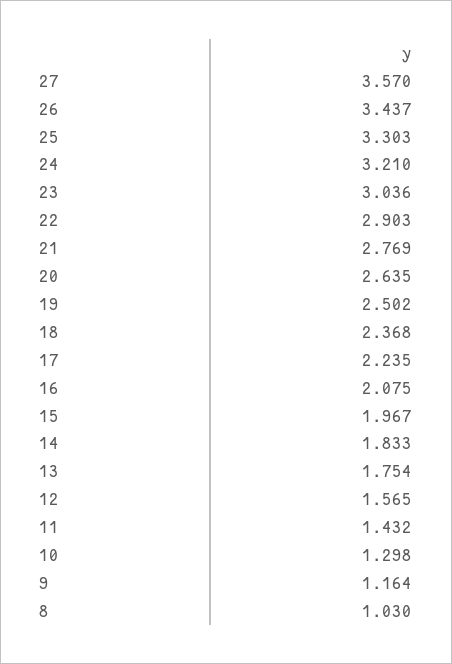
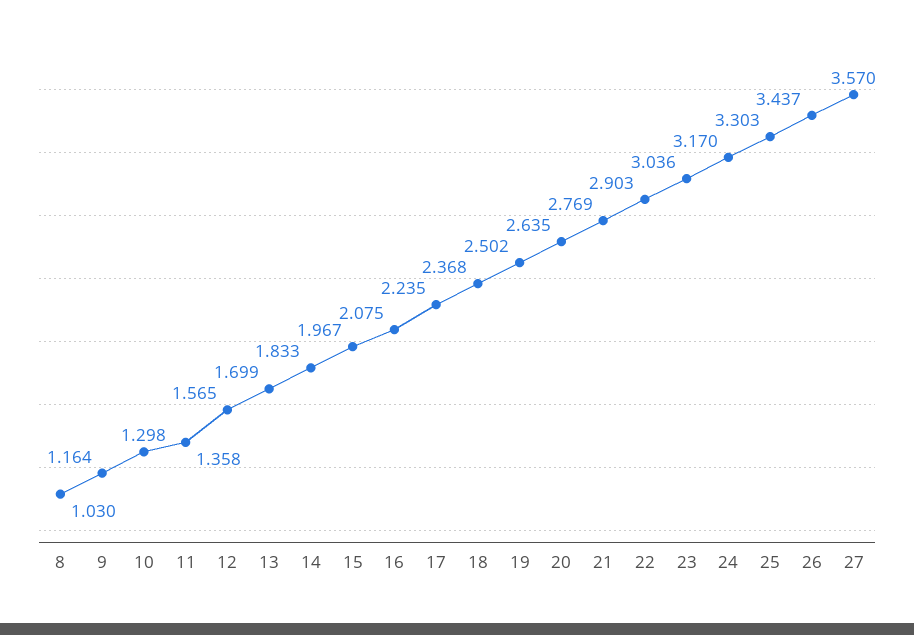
  {
    "27": 3.57,
    "26": 3.437,
    "25": 3.303,
-   "24": 3.21,
+   "24": 3.17,
    "23": 3.036,
    "22": 2.903,
    "21": 2.769,
    "20": 2.635,
    "19": 2.502,
    "18": 2.368,
    "17": 2.235,
    "16": 2.075,
    "15": 1.967,
    "14": 1.833,
-   "13": 1.754,
+   "13": 1.699,
    "12": 1.565,
-   "11": 1.432,
+   "11": 1.358,
    "10": 1.298,
    "9": 1.164,
    "8": 1.03
  }

